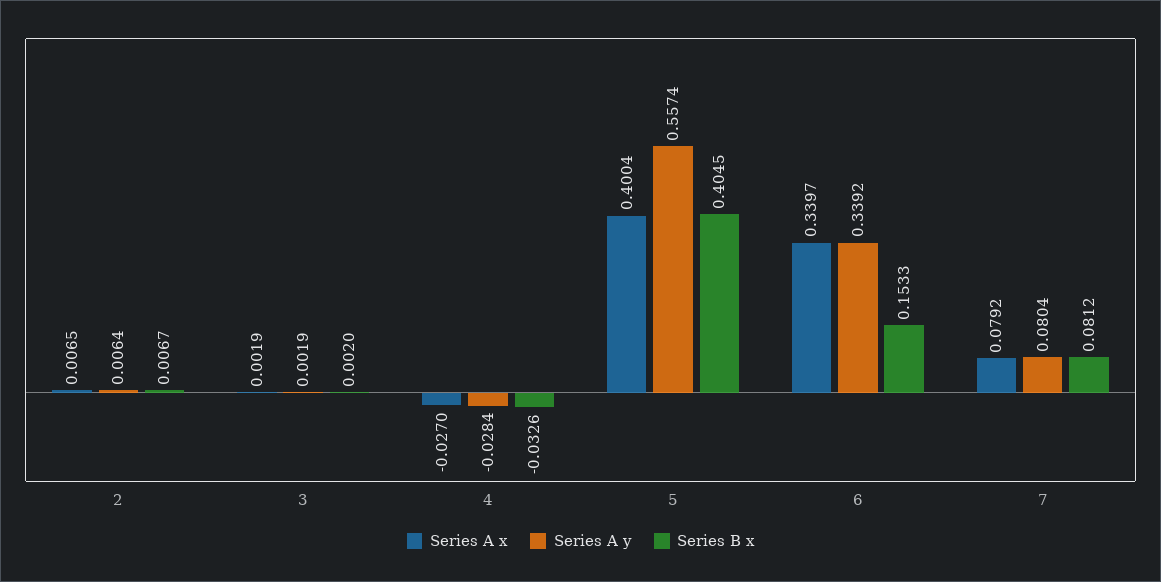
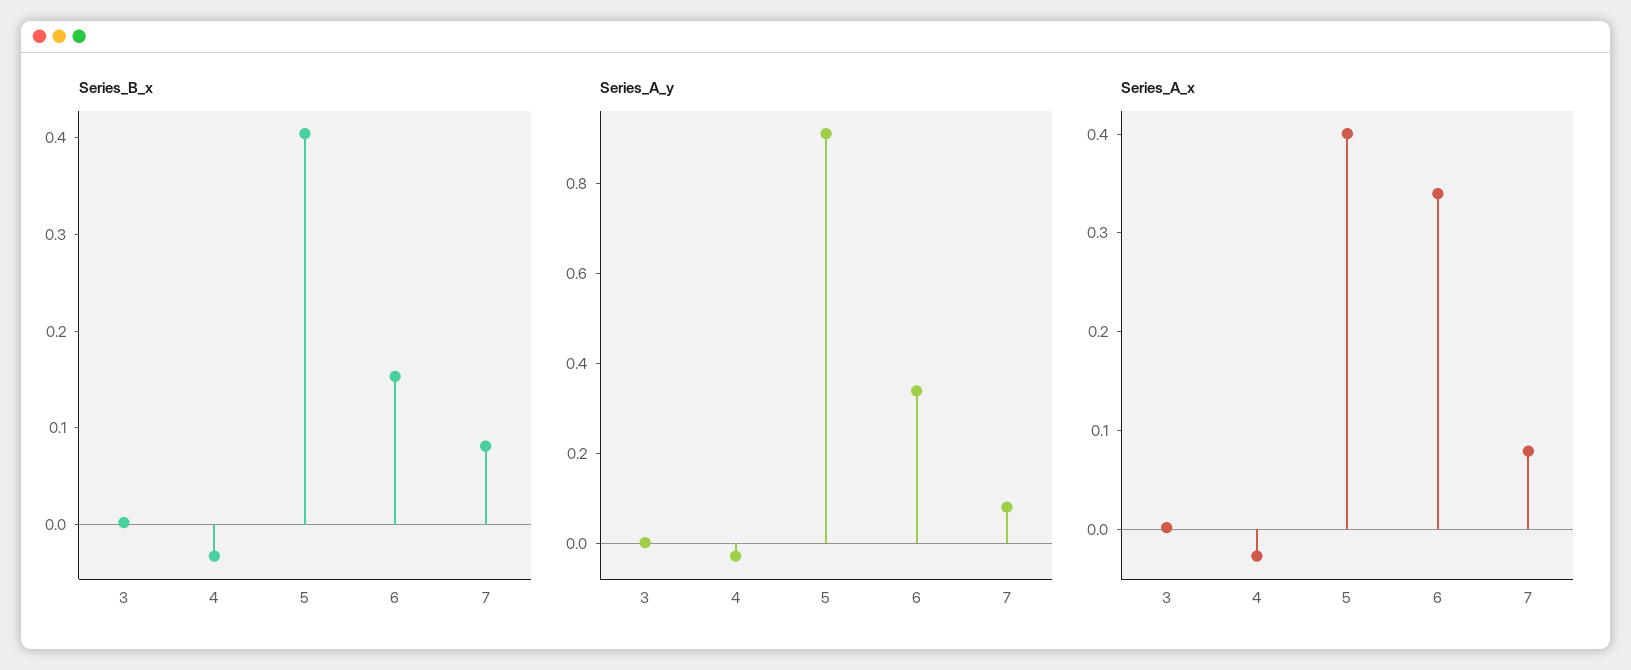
  {
    "Series A x": {
-     "2": 0.0065,
      "3": 0.0019,
      "4": -0.027,
      "5": 0.4004,
      "6": 0.3397,
      "7": 0.0792
    },
    "Series A y": {
-     "2": 0.0064,
      "3": 0.0019,
      "4": -0.0284,
-     "5": 0.5574,
+     "5": 0.9,
      "6": 0.3392,
      "7": 0.0804
    },
    "Series B x": {
-     "2": 0.0067,
      "3": 0.002,
      "4": -0.0326,
      "5": 0.4045,
      "6": 0.1533,
      "7": 0.0812
    }
  }

